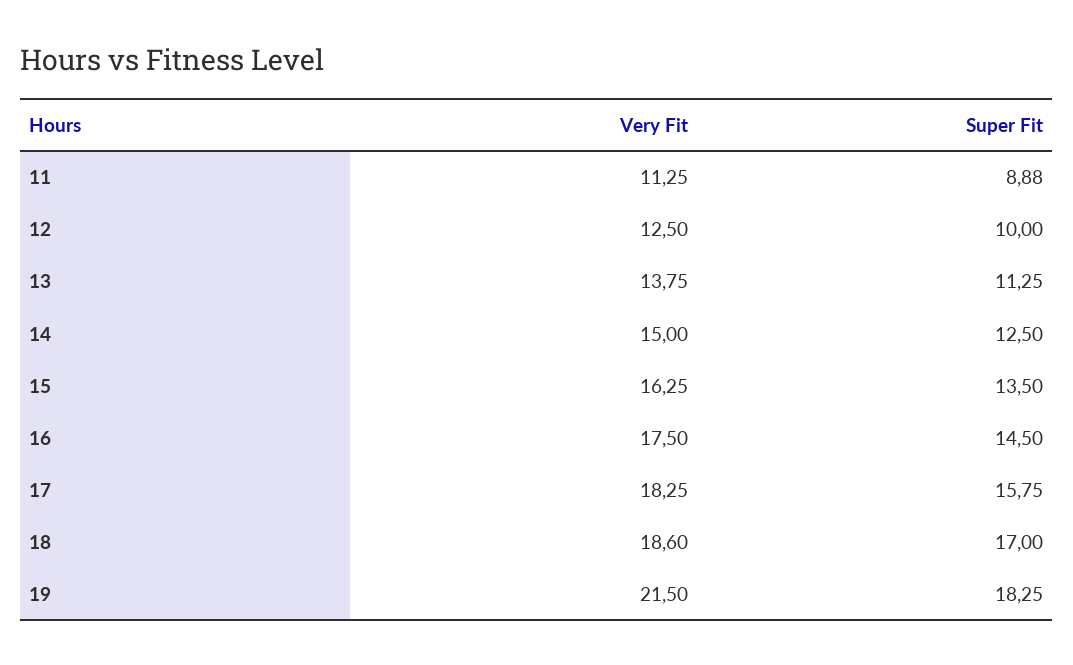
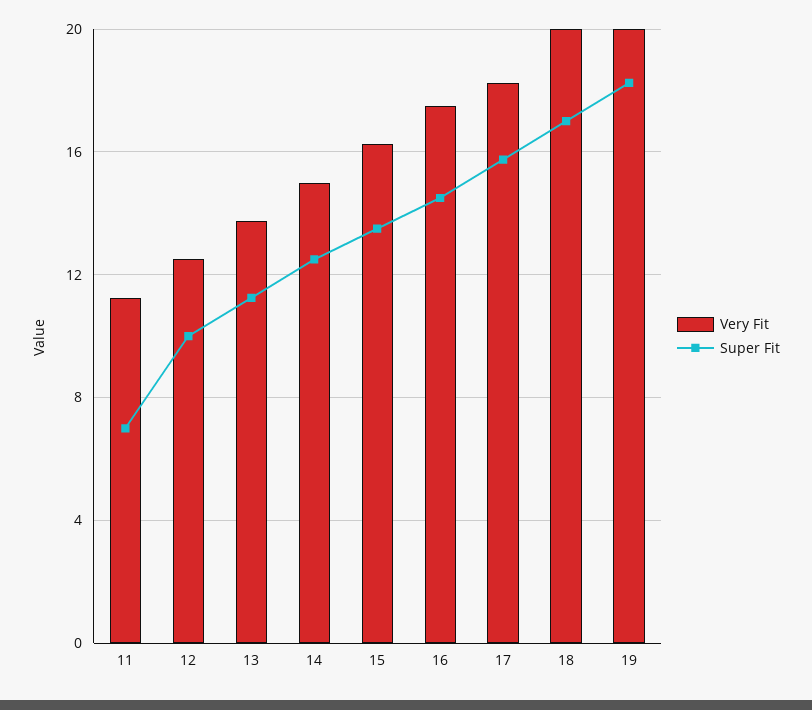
  {
    "Very Fit": {
      "11": 11.25,
      "12": 12.5,
      "13": 13.75,
      "14": 15,
      "15": 16.25,
      "16": 17.5,
      "17": 18.25,
-     "18": 18.6,
+     "18": 20,
-     "19": 21.5
+     "19": 20
    },
    "Super Fit": {
-     "11": 8.88,
+     "11": 7,
      "12": 10,
      "13": 11.25,
      "14": 12.5,
      "15": 13.5,
      "16": 14.5,
      "17": 15.75,
      "18": 17,
      "19": 18.25
    }
  }

